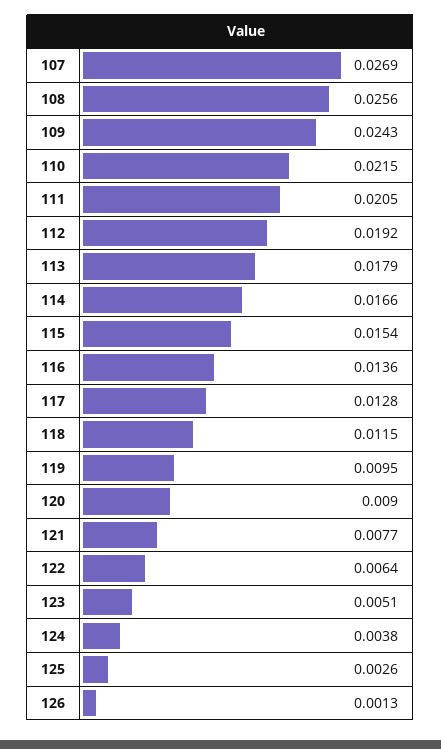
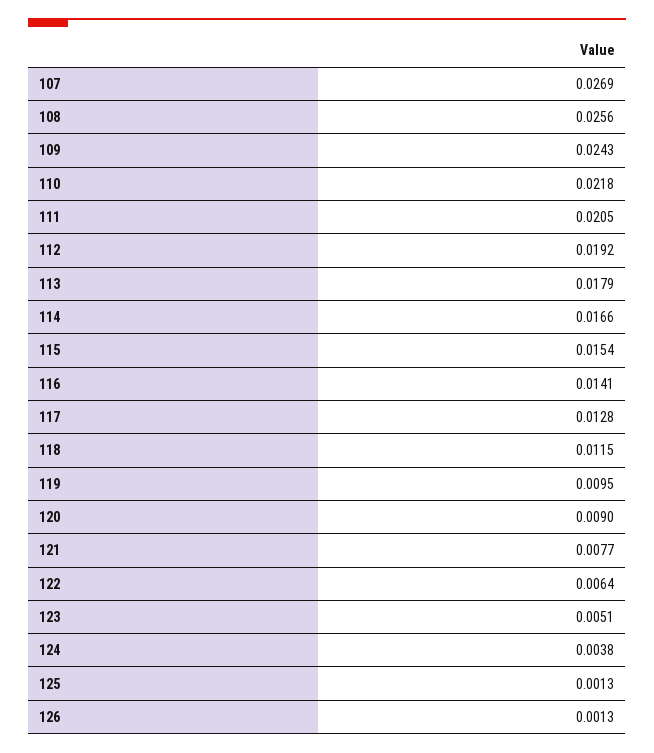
  {
    "107": 0.0269,
    "108": 0.0256,
    "109": 0.0243,
-   "110": 0.0215,
+   "110": 0.0218,
    "111": 0.0205,
    "112": 0.0192,
    "113": 0.0179,
    "114": 0.0166,
    "115": 0.0154,
-   "116": 0.0136,
+   "116": 0.0141,
    "117": 0.0128,
    "118": 0.0115,
    "119": 0.0095,
    "120": 0.009,
    "121": 0.0077,
    "122": 0.0064,
    "123": 0.0051,
    "124": 0.0038,
-   "125": 0.0026,
+   "125": 0.0013,
    "126": 0.0013
  }

